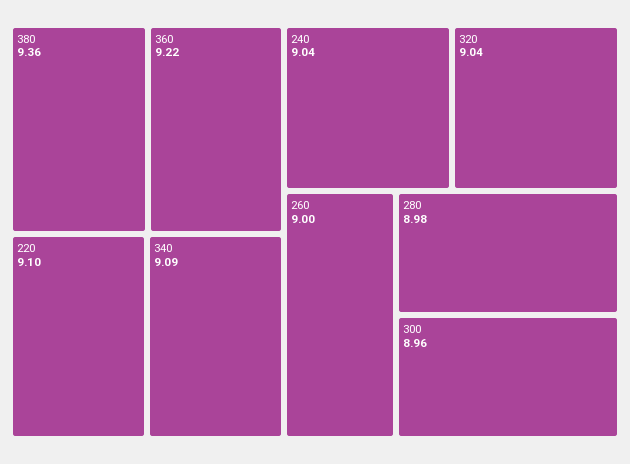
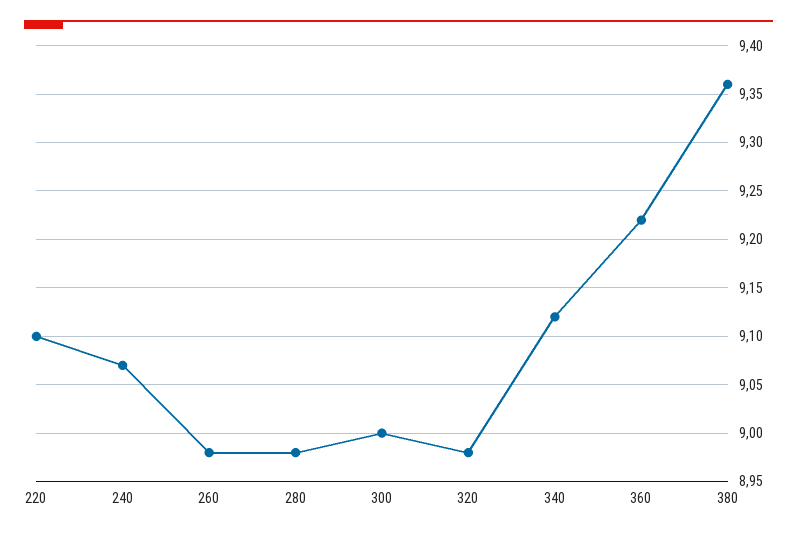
  {
    "380": 9.36,
    "360": 9.22,
    "220": 9.1,
-   "340": 9.09,
+   "340": 9.12,
-   "240": 9.04,
+   "240": 9.07,
-   "320": 9.04,
+   "320": 8.98,
-   "260": 9,
+   "260": 8.98,
    "280": 8.98,
-   "300": 8.96
+   "300": 9
  }

